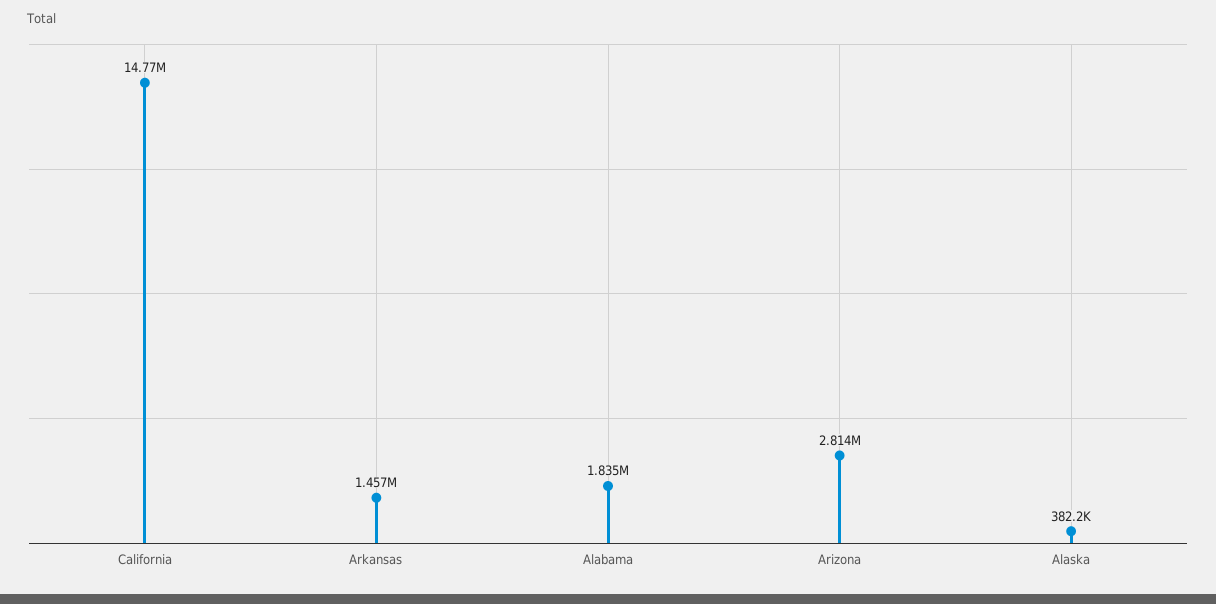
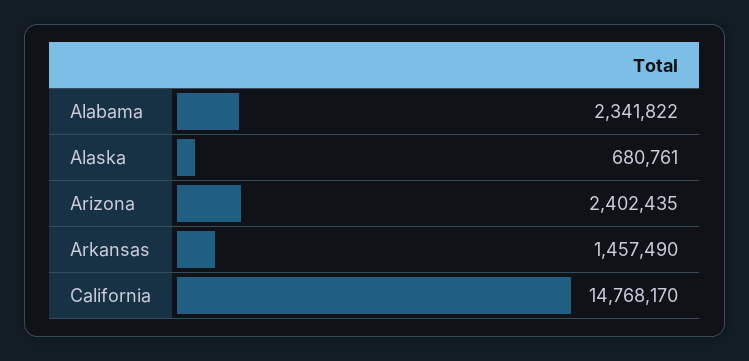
  {
    "California": 14768170,
    "Arkansas": 1457490,
-   "Alabama": 1835000,
+   "Alabama": 2341822,
-   "Arizona": 2814000,
+   "Arizona": 2402435,
-   "Alaska": 382200
+   "Alaska": 680761
  }

